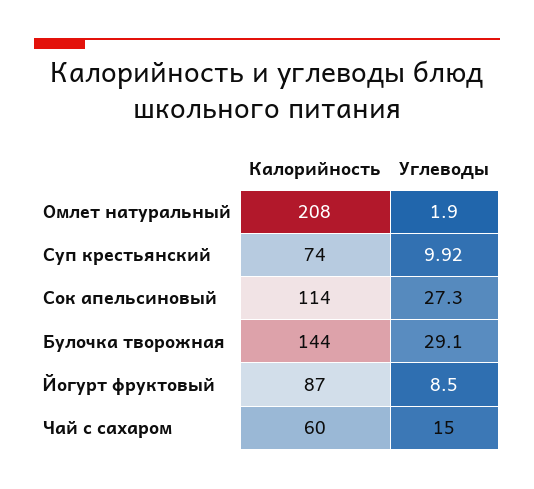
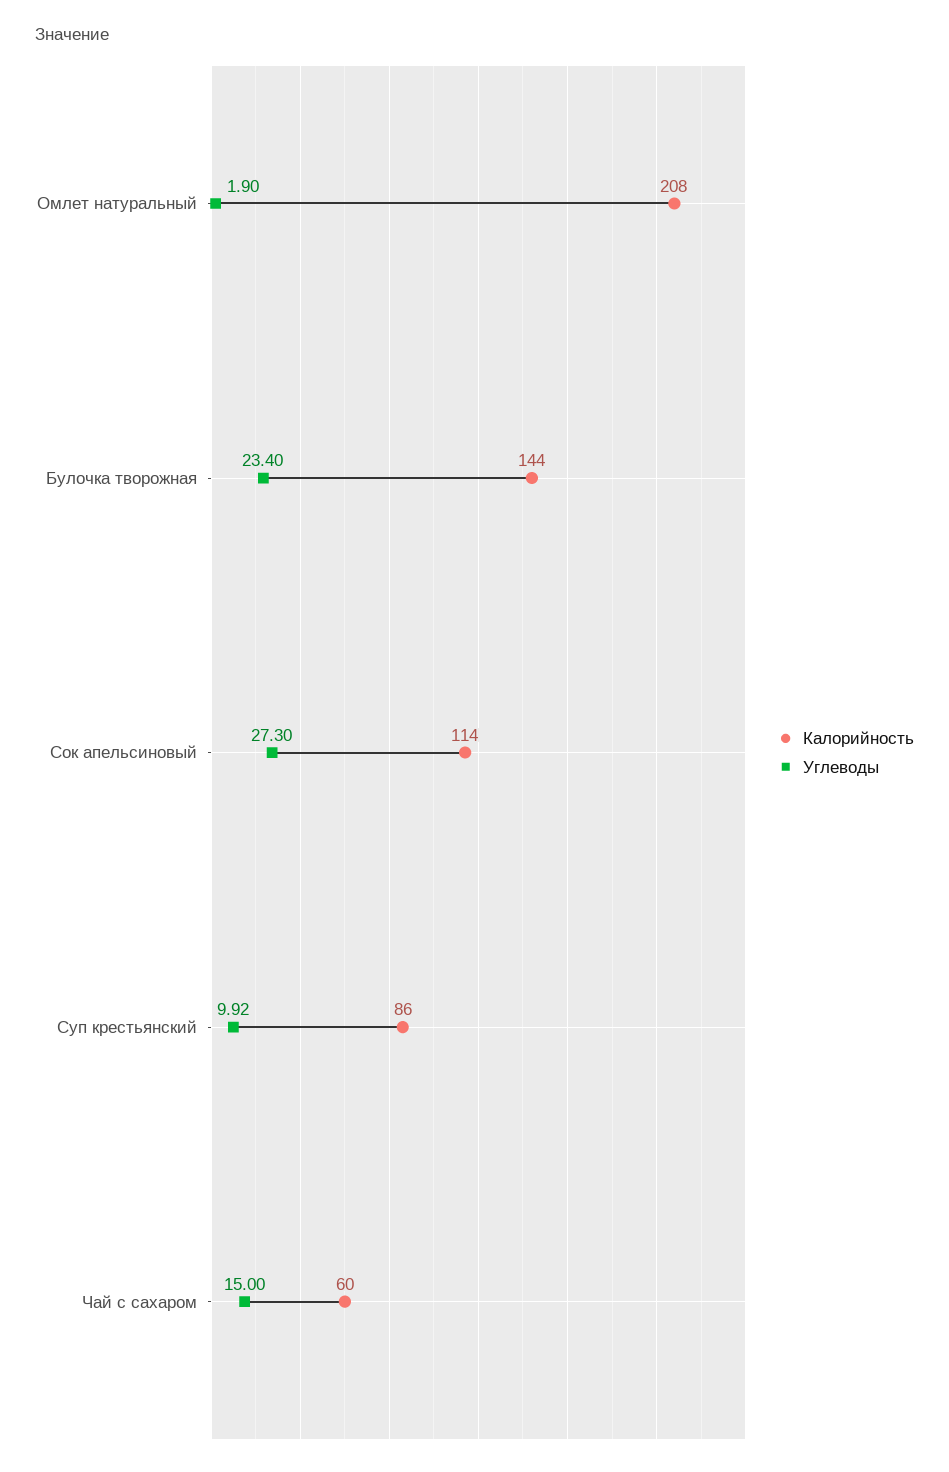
  {
    "Калорийность": {
      "Омлет натуральный": 208,
-     "Суп крестьянский": 74,
+     "Суп крестьянский": 86,
      "Сок апельсиновый": 114,
      "Булочка творожная": 144,
-     "Йогурт фруктовый": 87,
      "Чай с сахаром": 60
    },
    "Углеводы": {
      "Омлет натуральный": 1.9,
      "Суп крестьянский": 9.92,
      "Сок апельсиновый": 27.3,
-     "Булочка творожная": 29.1,
+     "Булочка творожная": 23.4,
-     "Йогурт фруктовый": 8.5,
      "Чай с сахаром": 15
    }
  }

